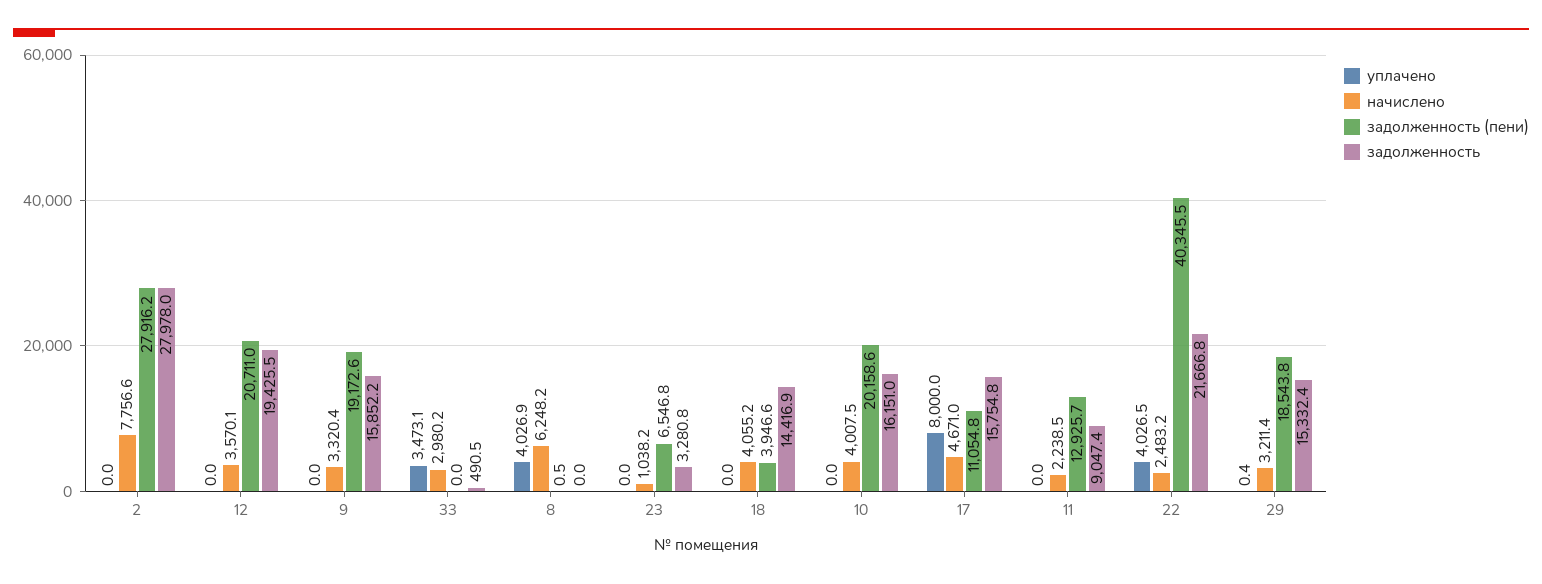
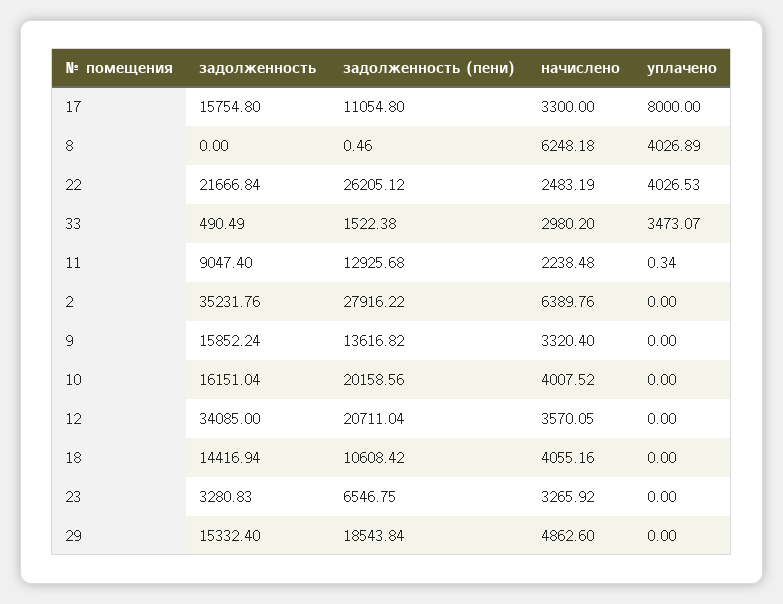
  {
    "уплачено": {
      "2": 0,
      "12": 0,
      "9": 0,
      "33": 3473.07,
      "8": 4026.89,
      "23": 0,
      "18": 0,
      "10": 0,
      "17": 8000,
-     "11": 0,
+     "11": 0.34,
      "22": 4026.53,
-     "29": 0.4
+     "29": 0
    },
    "начислено": {
-     "2": 7756.6,
+     "2": 6389.76,
      "12": 3570.05,
      "9": 3320.4,
      "33": 2980.2,
      "8": 6248.18,
-     "23": 1038.2,
+     "23": 3265.92,
      "18": 4055.16,
      "10": 4007.52,
-     "17": 4671,
+     "17": 3300,
      "11": 2238.48,
      "22": 2483.19,
-     "29": 3211.4
+     "29": 4862.6
    },
    "задолженность (пени)": {
      "2": 27916.22,
      "12": 20711.04,
-     "9": 19172.6,
+     "9": 13616.82,
-     "33": 0,
+     "33": 1522.38,
      "8": 0.46,
      "23": 6546.75,
-     "18": 3946.6,
+     "18": 10608.42,
      "10": 20158.56,
      "17": 11054.8,
      "11": 12925.68,
-     "22": 40345.5,
+     "22": 26205.12,
      "29": 18543.84
    },
    "задолженность": {
-     "2": 27978,
+     "2": 35231.76,
-     "12": 19425.5,
+     "12": 34085,
      "9": 15852.24,
      "33": 490.49,
      "8": 0,
      "23": 3280.83,
      "18": 14416.94,
      "10": 16151.04,
      "17": 15754.8,
      "11": 9047.4,
      "22": 21666.84,
      "29": 15332.4
    }
  }

